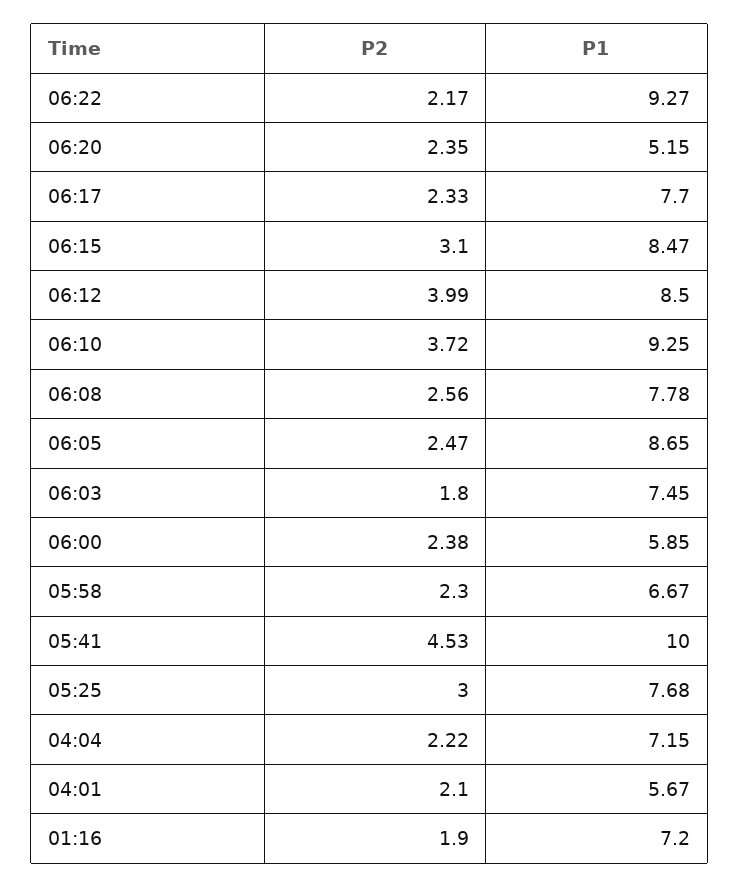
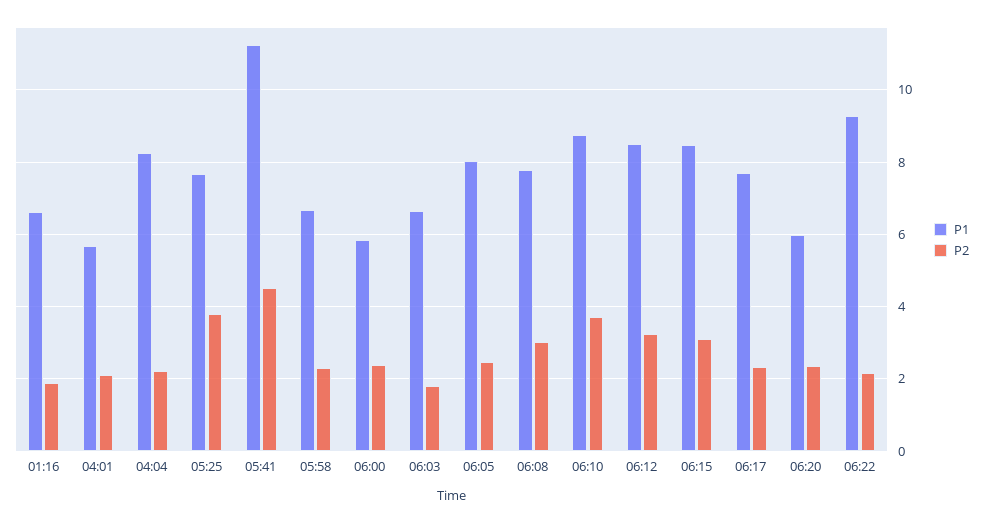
  {
    "P2": {
      "06:22": 2.17,
      "06:20": 2.35,
      "06:17": 2.33,
      "06:15": 3.1,
-     "06:12": 3.99,
+     "06:12": 3.2,
      "06:10": 3.72,
-     "06:08": 2.56,
+     "06:08": 3,
      "06:05": 2.47,
      "06:03": 1.8,
      "06:00": 2.38,
      "05:58": 2.3,
      "05:41": 4.53,
-     "05:25": 3,
+     "05:25": 3.8,
      "04:04": 2.22,
      "04:01": 2.1,
      "01:16": 1.9
    },
    "P1": {
      "06:22": 9.27,
-     "06:20": 5.15,
+     "06:20": 6,
      "06:17": 7.7,
      "06:15": 8.47,
      "06:12": 8.5,
-     "06:10": 9.25,
+     "06:10": 8.8,
      "06:08": 7.78,
-     "06:05": 8.65,
+     "06:05": 8,
-     "06:03": 7.45,
+     "06:03": 6.6,
      "06:00": 5.85,
      "05:58": 6.67,
-     "05:41": 10,
+     "05:41": 11.2,
      "05:25": 7.68,
-     "04:04": 7.15,
+     "04:04": 8.2,
      "04:01": 5.67,
-     "01:16": 7.2
+     "01:16": 6.6
    }
  }

